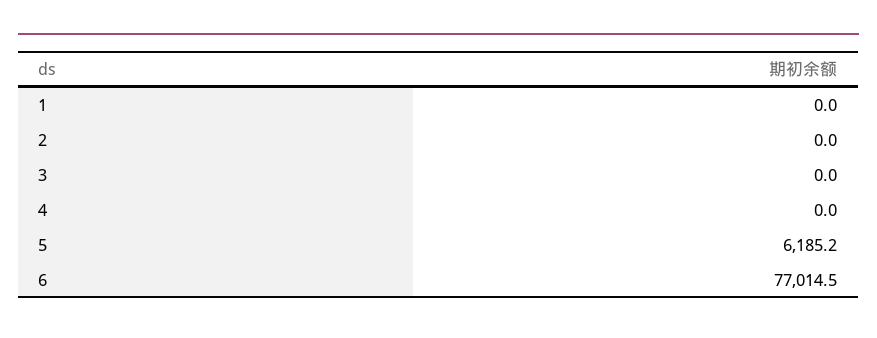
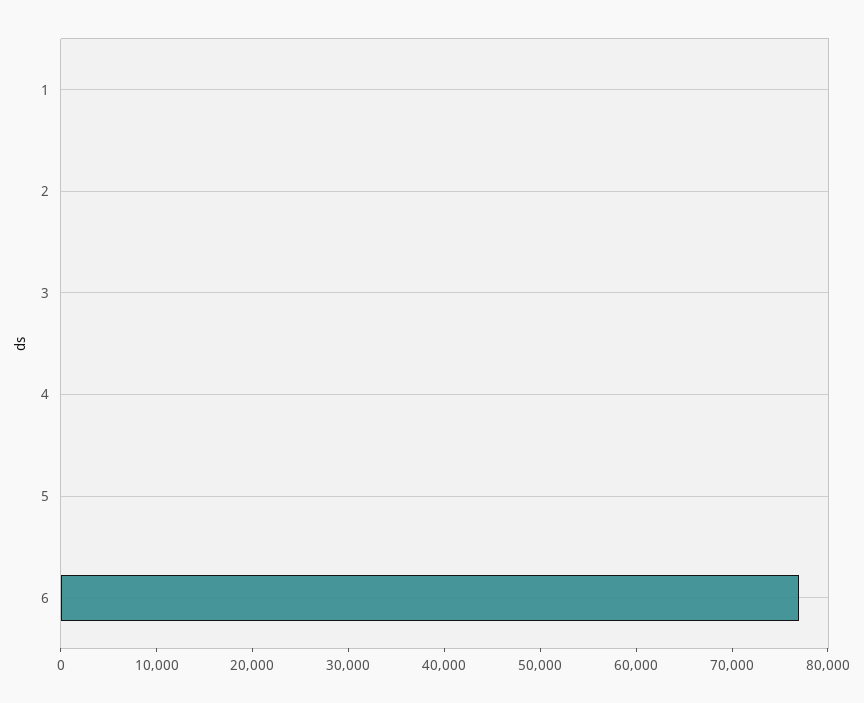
  {
    "1": 0,
    "2": 0,
    "3": 0,
    "4": 0,
-   "5": 6185.2,
+   "5": 0,
    "6": 77014.5
  }

